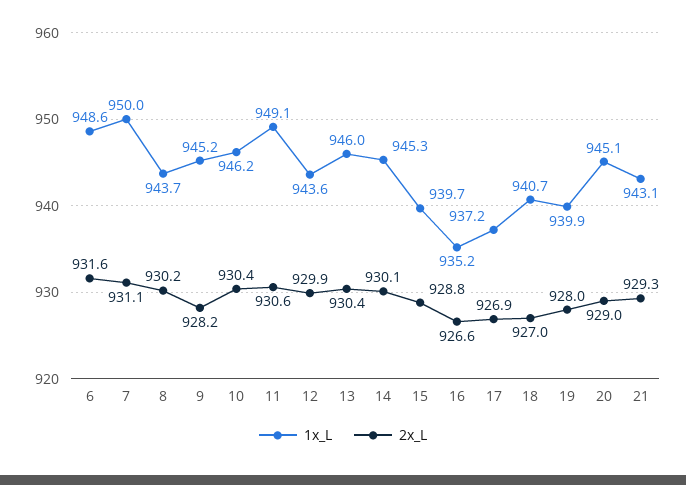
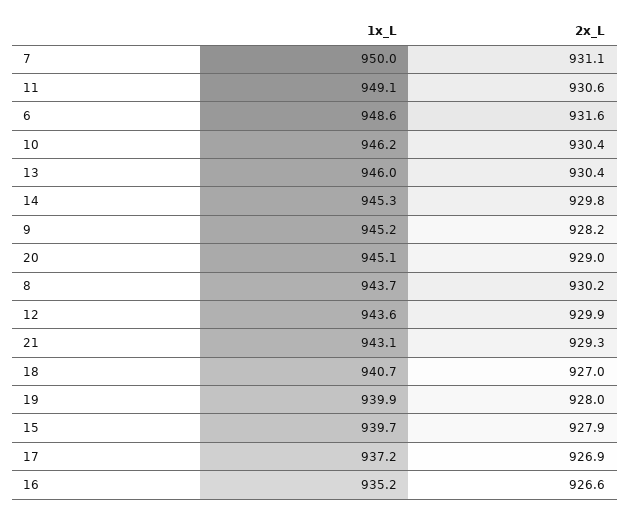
  {
    "1x_L": {
      "6": 948.6,
      "7": 950,
      "8": 943.7,
      "9": 945.2,
      "10": 946.2,
      "11": 949.1,
      "12": 943.6,
      "13": 946,
      "14": 945.3,
      "15": 939.7,
      "16": 935.2,
      "17": 937.2,
      "18": 940.7,
      "19": 939.9,
      "20": 945.1,
      "21": 943.1
    },
    "2x_L": {
      "6": 931.6,
      "7": 931.1,
      "8": 930.2,
      "9": 928.2,
      "10": 930.4,
      "11": 930.6,
      "12": 929.9,
      "13": 930.4,
-     "14": 930.1,
+     "14": 929.8,
-     "15": 928.8,
+     "15": 927.9,
      "16": 926.6,
      "17": 926.9,
      "18": 927,
      "19": 928,
      "20": 929,
      "21": 929.3
    }
  }

